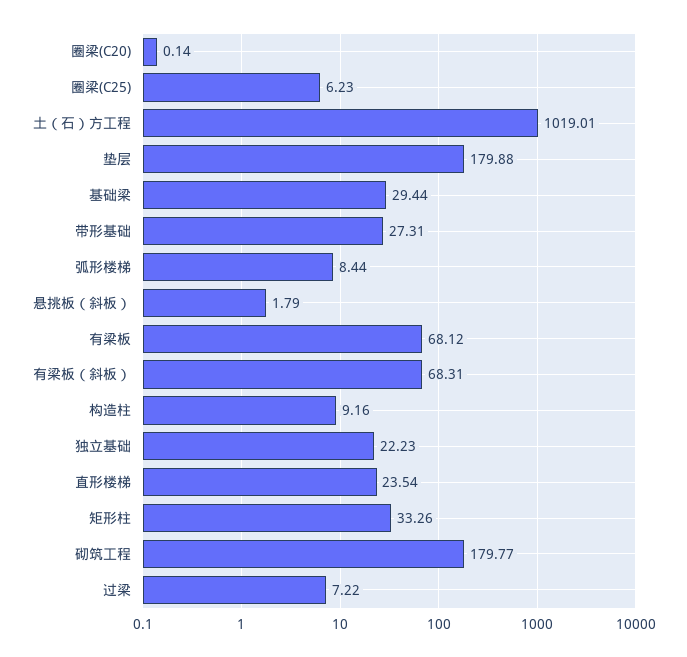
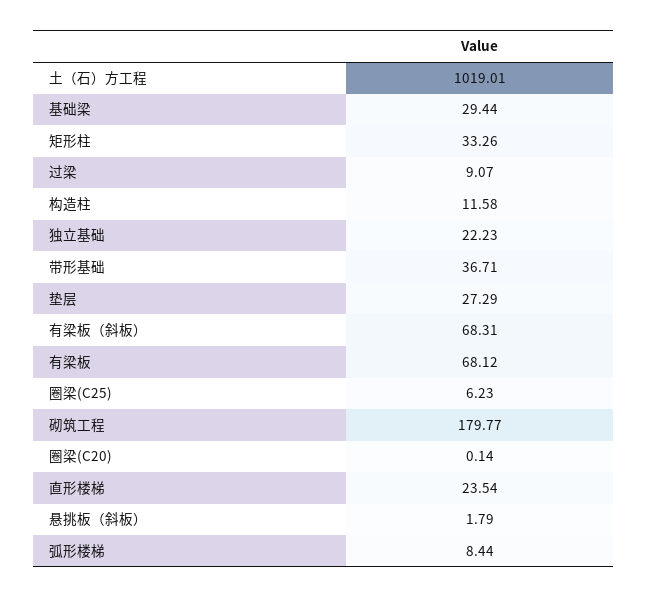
  {
    "圈梁(C20)": 0.14,
    "圈梁(C25)": 6.23,
    "土（石）方工程": 1019.01,
-   "垫层": 179.88,
+   "垫层": 27.29,
    "基础梁": 29.44,
-   "带形基础": 27.31,
+   "带形基础": 36.71,
    "弧形楼梯": 8.44,
    "悬挑板（斜板）": 1.79,
    "有梁板": 68.12,
    "有梁板（斜板）": 68.31,
-   "构造柱": 9.16,
+   "构造柱": 11.58,
    "独立基础": 22.23,
    "直形楼梯": 23.54,
    "矩形柱": 33.26,
    "砌筑工程": 179.77,
-   "过梁": 7.22
+   "过梁": 9.07
  }

